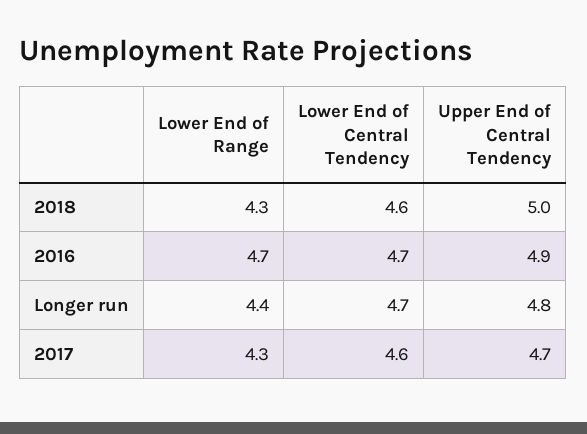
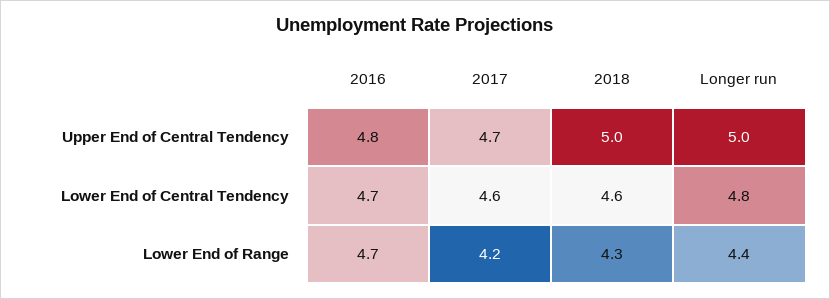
  {
    "Lower End of Range": {
      "2018": 4.3,
      "2016": 4.7,
      "Longer run": 4.4,
-     "2017": 4.3
+     "2017": 4.2
    },
    "Lower End of Central Tendency": {
      "2018": 4.6,
      "2016": 4.7,
-     "Longer run": 4.7,
+     "Longer run": 4.8,
      "2017": 4.6
    },
    "Upper End of Central Tendency": {
      "2018": 5,
-     "2016": 4.9,
+     "2016": 4.8,
-     "Longer run": 4.8,
+     "Longer run": 5,
      "2017": 4.7
    }
  }

